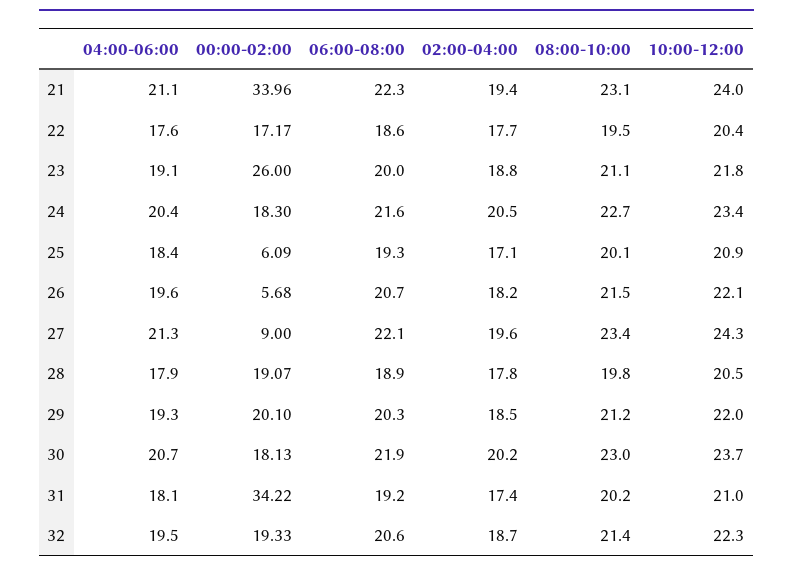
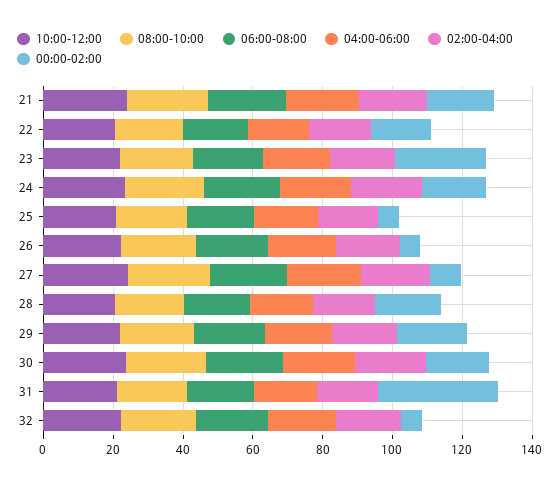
  {
    "04:00-06:00": {
      "21": 21.1,
      "22": 17.6,
      "23": 19.1,
      "24": 20.4,
      "25": 18.4,
      "26": 19.6,
      "27": 21.3,
      "28": 17.9,
      "29": 19.3,
      "30": 20.7,
      "31": 18.1,
      "32": 19.5
    },
    "00:00-02:00": {
-     "21": 33.96,
+     "21": 20,
      "22": 17.17,
      "23": 26,
      "24": 18.3,
      "25": 6.09,
      "26": 5.68,
      "27": 9,
      "28": 19.07,
      "29": 20.1,
      "30": 18.13,
      "31": 34.22,
-     "32": 19.33
+     "32": 5
    },
    "06:00-08:00": {
      "21": 22.3,
      "22": 18.6,
      "23": 20,
      "24": 21.6,
      "25": 19.3,
      "26": 20.7,
      "27": 22.1,
      "28": 18.9,
      "29": 20.3,
      "30": 21.9,
      "31": 19.2,
      "32": 20.6
    },
    "02:00-04:00": {
      "21": 19.4,
      "22": 17.7,
      "23": 18.8,
      "24": 20.5,
      "25": 17.1,
      "26": 18.2,
      "27": 19.6,
      "28": 17.8,
      "29": 18.5,
      "30": 20.2,
      "31": 17.4,
      "32": 18.7
    },
    "08:00-10:00": {
      "21": 23.1,
      "22": 19.5,
      "23": 21.1,
      "24": 22.7,
      "25": 20.1,
      "26": 21.5,
      "27": 23.4,
      "28": 19.8,
      "29": 21.2,
      "30": 23,
      "31": 20.2,
      "32": 21.4
    },
    "10:00-12:00": {
      "21": 24,
      "22": 20.4,
      "23": 21.8,
      "24": 23.4,
      "25": 20.9,
      "26": 22.1,
      "27": 24.3,
      "28": 20.5,
      "29": 22,
      "30": 23.7,
      "31": 21,
      "32": 22.3
    }
  }

